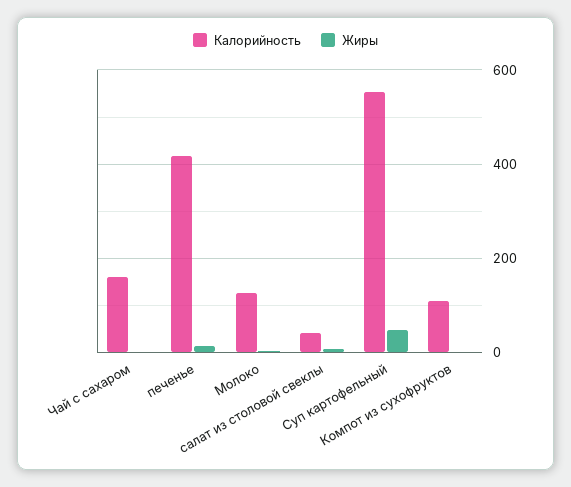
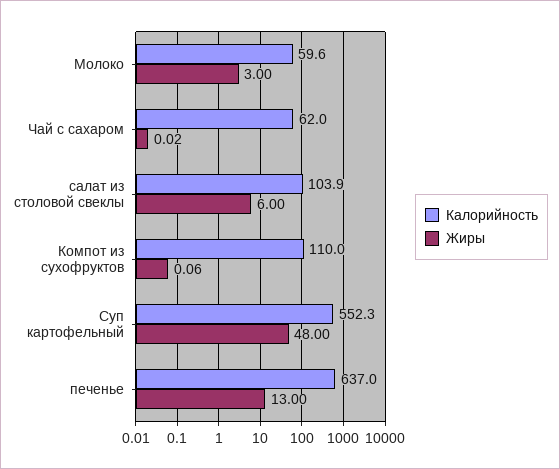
  {
    "Калорийность": {
-     "Чай с сахаром": 160,
+     "Чай с сахаром": 62,
-     "печенье": 420,
+     "печенье": 637,
-     "Молоко": 120,
+     "Молоко": 59.6,
-     "салат из столовой свеклы": 40,
+     "салат из столовой свеклы": 103.9,
      "Суп картофельный": 552.3,
      "Компот из сухофруктов": 110
    },
    "Жиры": {
      "Чай с сахаром": 0.02,
      "печенье": 13,
      "Молоко": 3,
      "салат из столовой свеклы": 6,
      "Суп картофельный": 48,
      "Компот из сухофруктов": 0.06
    }
  }

